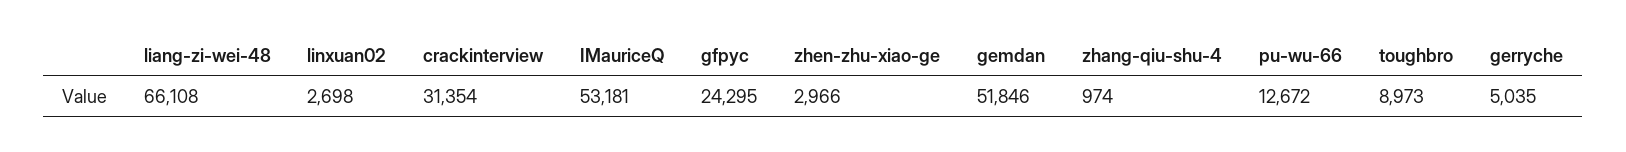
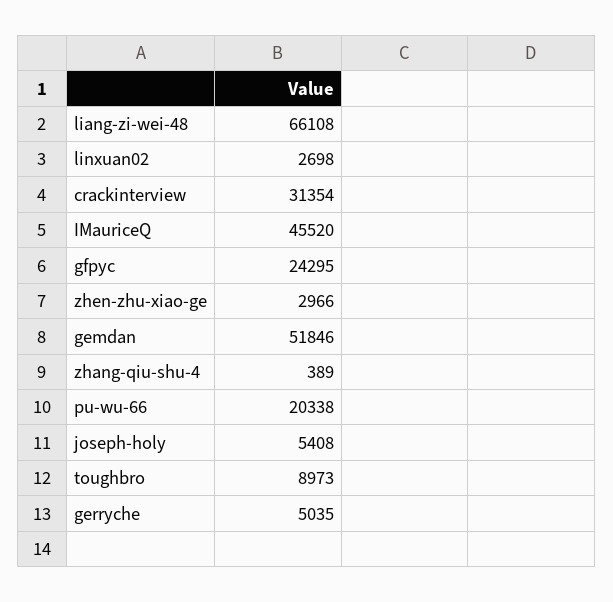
  {
    "liang-zi-wei-48": 66108,
    "linxuan02": 2698,
    "crackinterview": 31354,
-   "IMauriceQ": 53181,
+   "IMauriceQ": 45520,
    "gfpyc": 24295,
    "zhen-zhu-xiao-ge": 2966,
    "gemdan": 51846,
-   "zhang-qiu-shu-4": 974,
+   "zhang-qiu-shu-4": 389,
-   "pu-wu-66": 12672,
+   "pu-wu-66": 20338,
    "toughbro": 8973,
-   "gerryche": 5035
+   "gerryche": 5035,
+   "joseph-holy": 5408
  }

